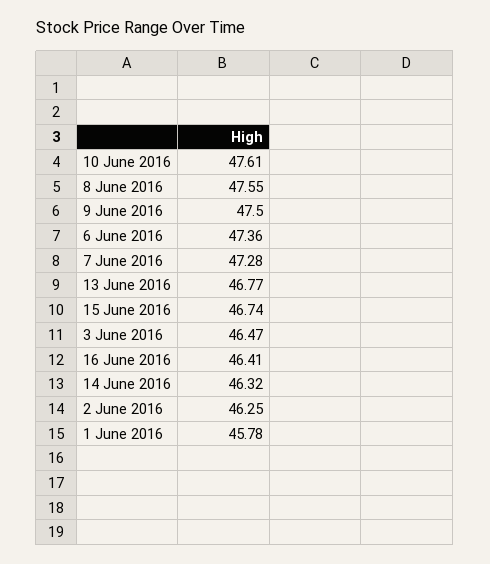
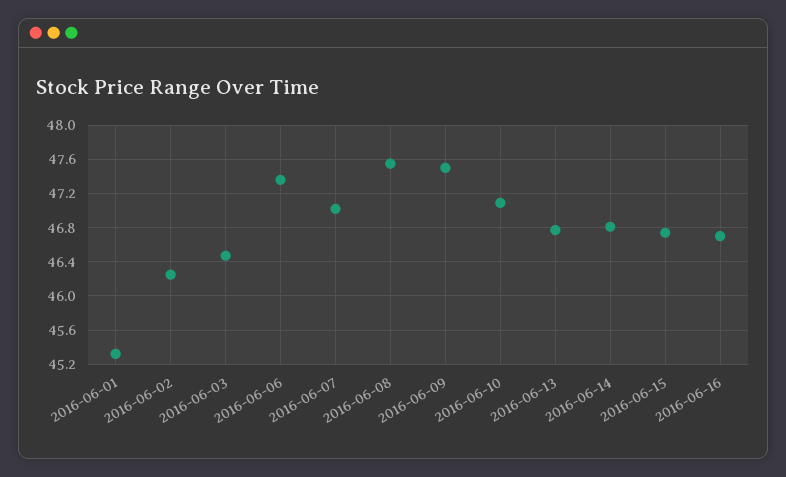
  {
-   "10 June 2016": 47.61,
+   "10 June 2016": 47.1,
    "8 June 2016": 47.55,
    "9 June 2016": 47.5,
    "6 June 2016": 47.36,
-   "7 June 2016": 47.28,
+   "7 June 2016": 47,
    "13 June 2016": 46.77,
    "15 June 2016": 46.74,
    "3 June 2016": 46.47,
-   "16 June 2016": 46.41,
+   "16 June 2016": 46.7,
-   "14 June 2016": 46.32,
+   "14 June 2016": 46.8,
    "2 June 2016": 46.25,
-   "1 June 2016": 45.78
+   "1 June 2016": 45.3
  }

